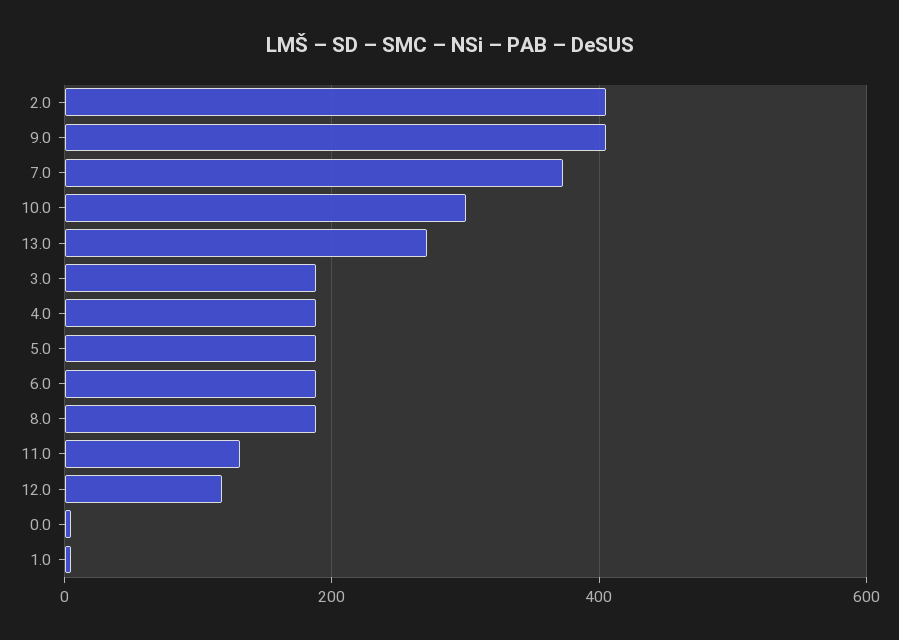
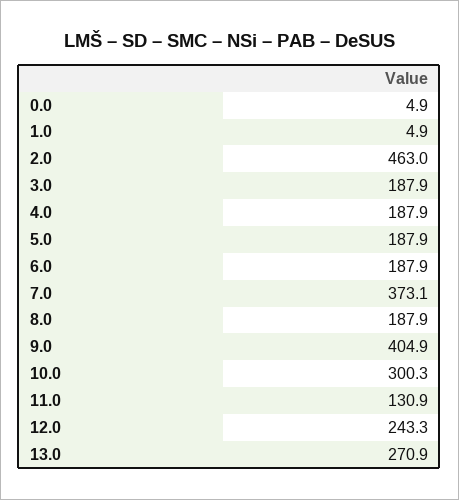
  {
-   "2.0": 400,
+   "2.0": 463,
    "9.0": 404.9,
    "7.0": 373.1,
    "10.0": 300.3,
    "13.0": 270.9,
    "3.0": 187.9,
    "4.0": 187.9,
    "5.0": 187.9,
    "6.0": 187.9,
    "8.0": 187.9,
    "11.0": 130.9,
-   "12.0": 120,
+   "12.0": 243.3,
    "0.0": 4.9,
    "1.0": 4.9
  }

